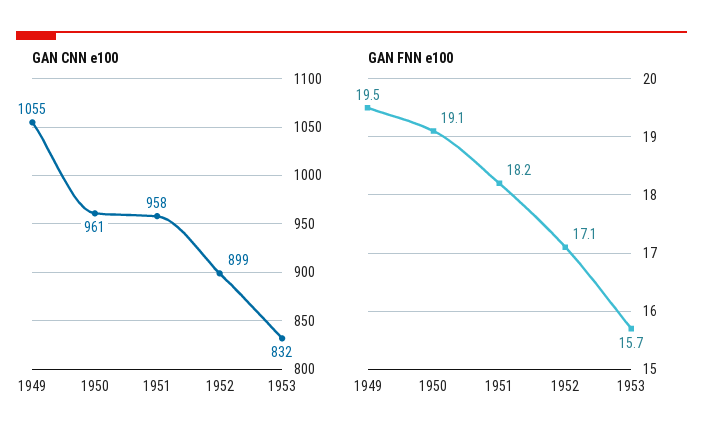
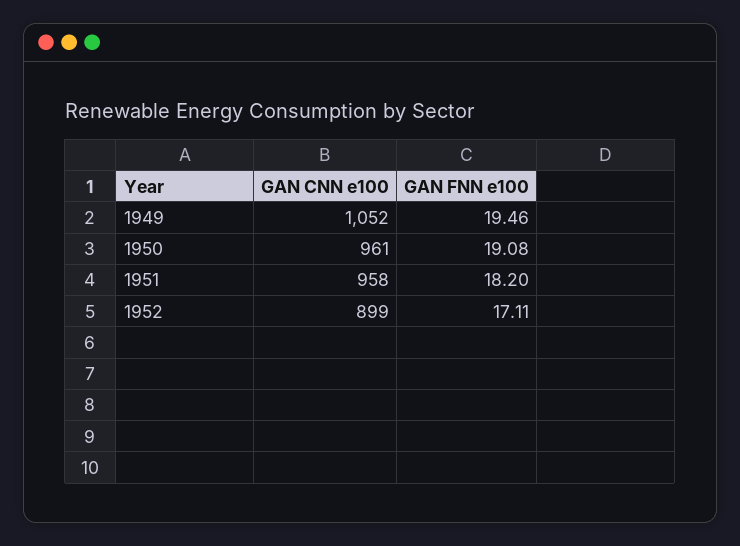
  {
    "GAN CNN e100": {
-     "1949": 1055,
+     "1949": 1052,
      "1950": 961,
      "1951": 958,
-     "1952": 899,
+     "1952": 899
-     "1953": 832
    },
    "GAN FNN e100": {
      "1949": 19.46,
      "1950": 19.08,
      "1951": 18.2,
-     "1952": 17.11,
+     "1952": 17.11
-     "1953": 15.7
    }
  }

